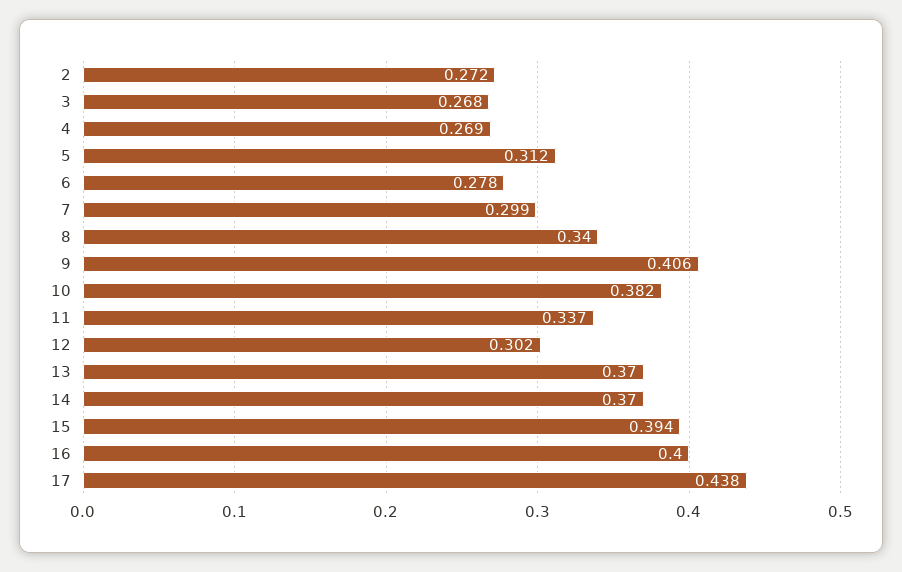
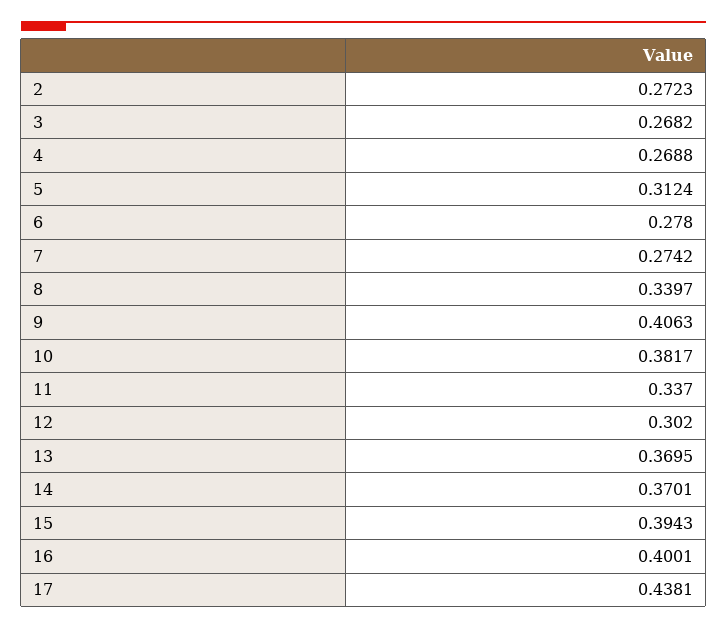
  {
    "2": 0.2723,
    "3": 0.2682,
    "4": 0.2688,
    "5": 0.3124,
    "6": 0.278,
-   "7": 0.299,
+   "7": 0.2742,
    "8": 0.3397,
    "9": 0.4063,
    "10": 0.3817,
    "11": 0.337,
    "12": 0.302,
    "13": 0.3695,
    "14": 0.3701,
    "15": 0.3943,
    "16": 0.4001,
    "17": 0.4381
  }

